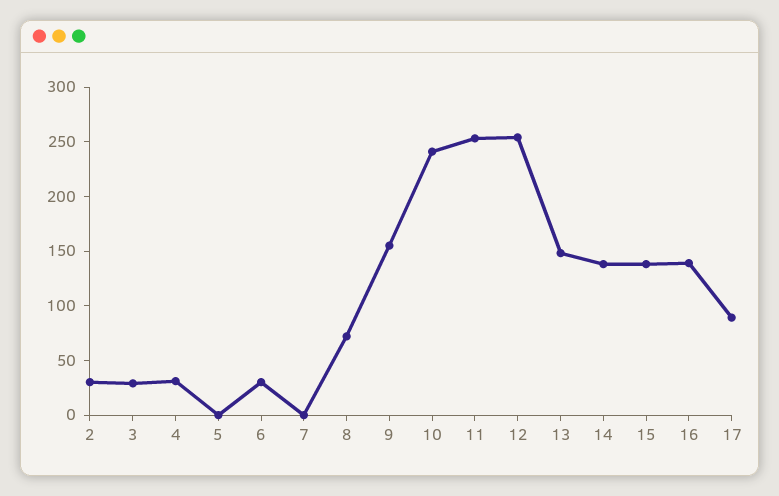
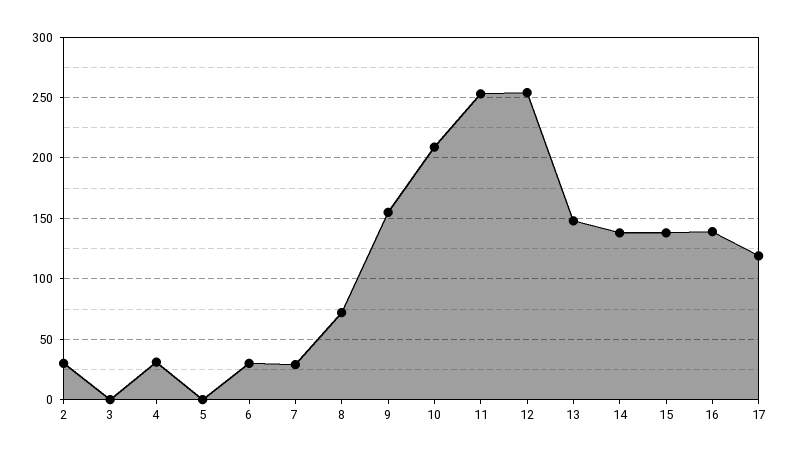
  {
    "2": 30,
-   "3": 30,
+   "3": 0,
    "4": 30,
    "5": 0,
    "6": 30,
-   "7": 0,
+   "7": 30,
    "8": 70,
    "9": 155,
-   "10": 240,
+   "10": 210,
    "11": 255,
    "12": 255,
    "13": 150,
    "14": 140,
    "15": 140,
    "16": 140,
-   "17": 90
+   "17": 120
  }

